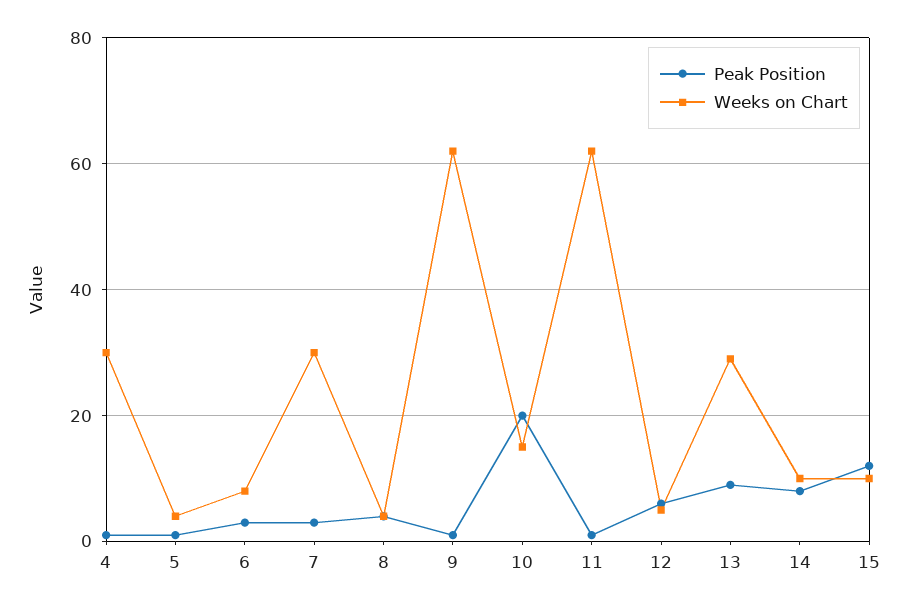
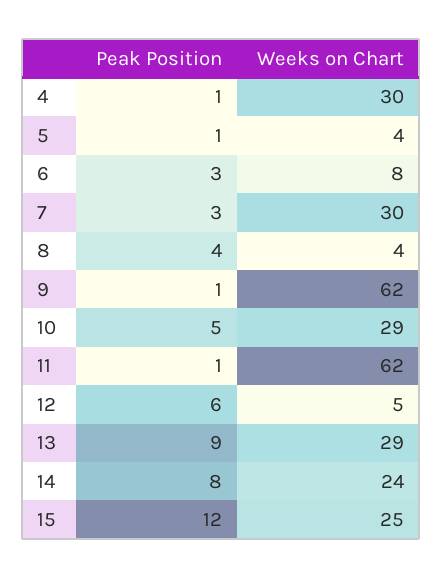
  {
    "Peak Position": {
      "4": 1,
      "5": 1,
      "6": 3,
      "7": 3,
      "8": 4,
      "9": 1,
-     "10": 20,
+     "10": 5,
      "11": 1,
      "12": 6,
      "13": 9,
      "14": 8,
      "15": 12
    },
    "Weeks on Chart": {
      "4": 30,
      "5": 4,
      "6": 8,
      "7": 30,
      "8": 4,
      "9": 62,
-     "10": 15,
+     "10": 29,
      "11": 62,
      "12": 5,
      "13": 29,
-     "14": 10,
+     "14": 24,
-     "15": 10
+     "15": 25
    }
  }

